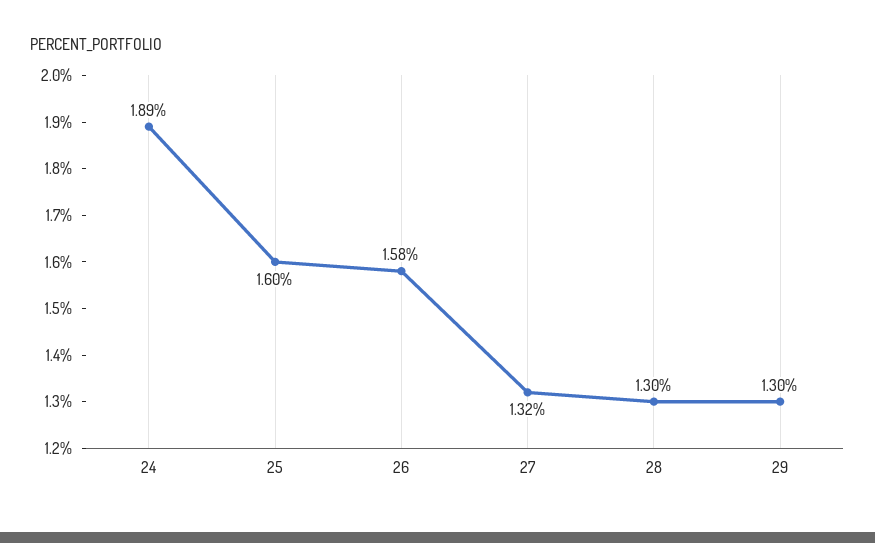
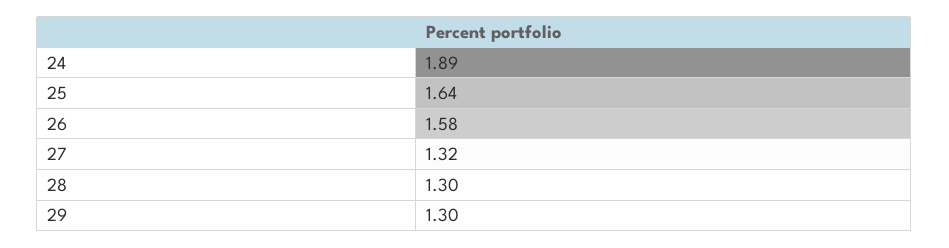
  {
    "24": 1.89,
-   "25": 1.6,
+   "25": 1.64,
    "26": 1.58,
    "27": 1.32,
    "28": 1.3,
    "29": 1.3
  }

